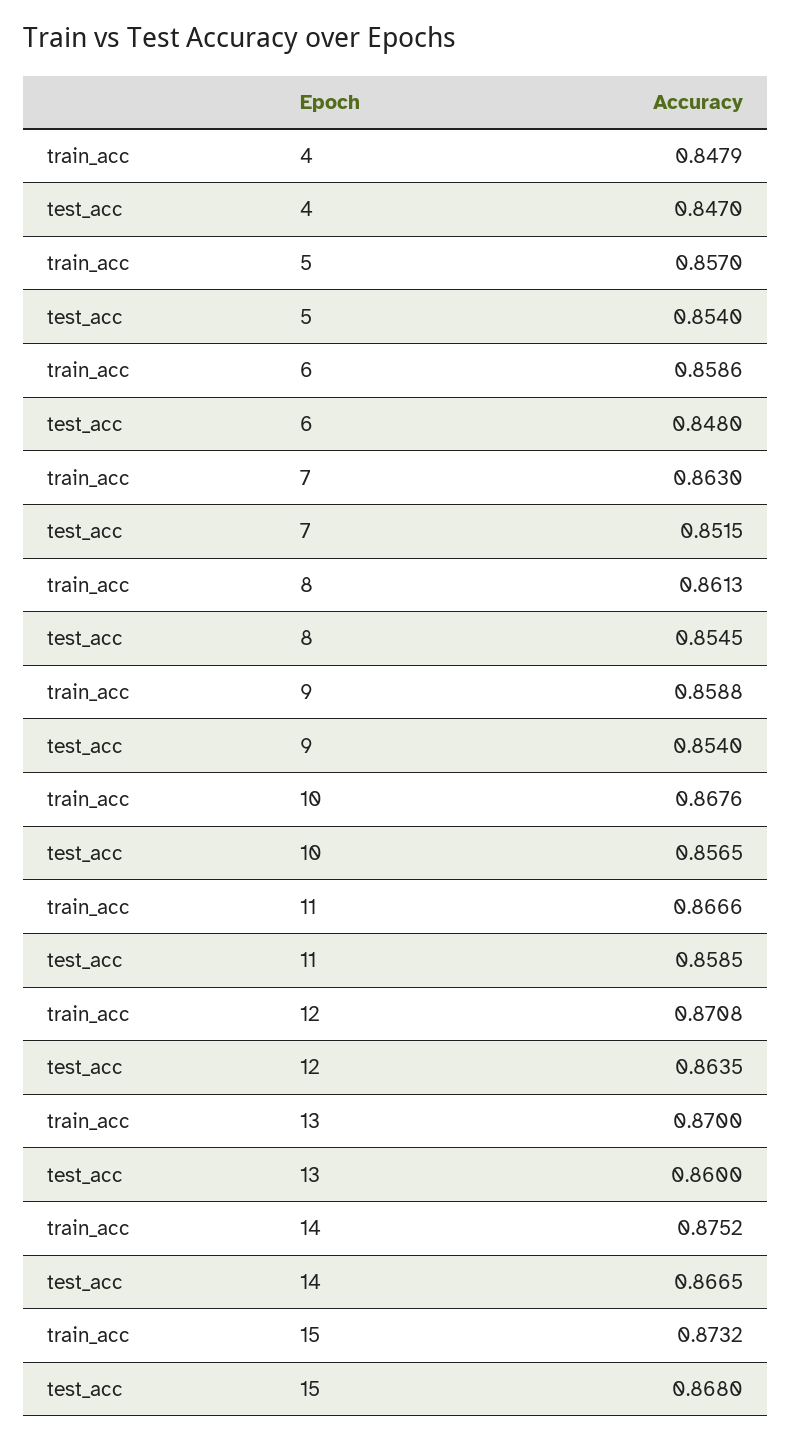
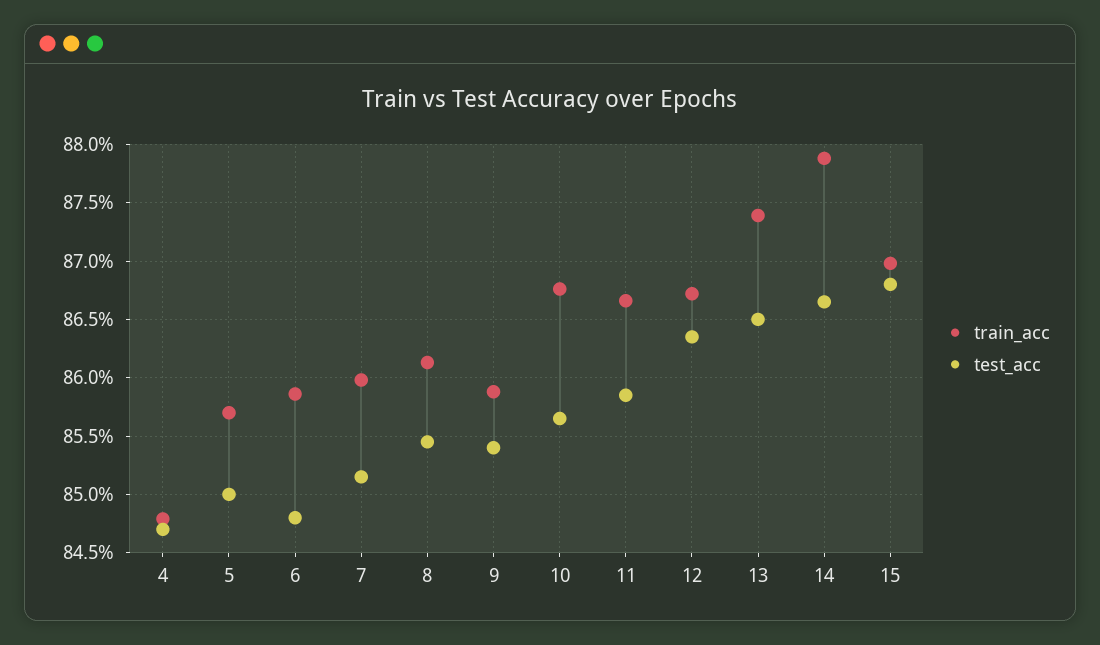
  {
    "train_acc": {
      "4": 0.8479,
      "5": 0.857,
      "6": 0.8586,
-     "7": 0.863,
+     "7": 0.86,
      "8": 0.8613,
      "9": 0.8588,
      "10": 0.8676,
      "11": 0.8666,
-     "12": 0.8708,
+     "12": 0.867,
-     "13": 0.87,
+     "13": 0.874,
-     "14": 0.8752,
+     "14": 0.879,
-     "15": 0.8732
+     "15": 0.87
    },
    "test_acc": {
      "4": 0.847,
-     "5": 0.854,
+     "5": 0.85,
      "6": 0.848,
      "7": 0.8515,
      "8": 0.8545,
      "9": 0.854,
      "10": 0.8565,
      "11": 0.8585,
      "12": 0.8635,
-     "13": 0.86,
+     "13": 0.865,
      "14": 0.8665,
      "15": 0.868
    }
  }

